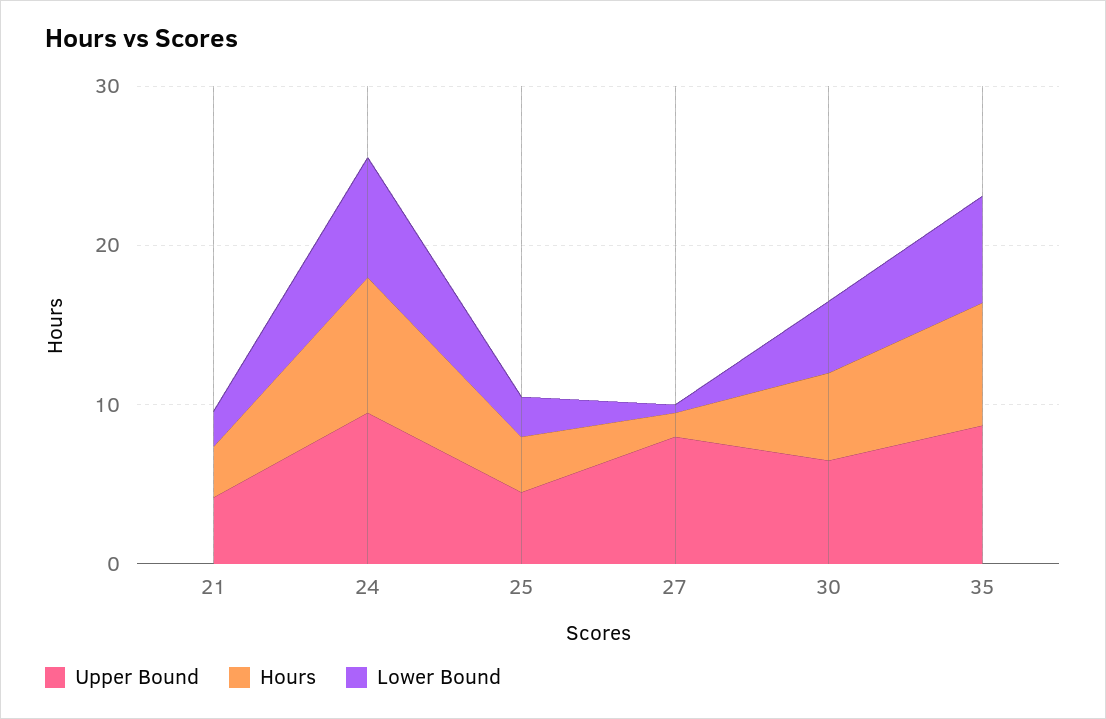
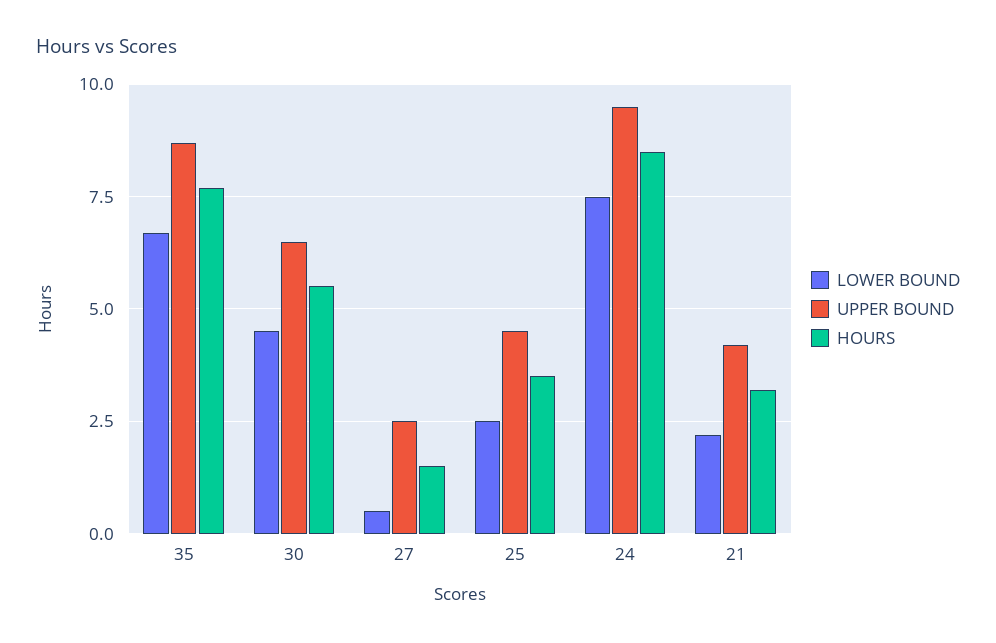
  {
    "Upper Bound": {
      "21": 4,
      "24": 9.5,
      "25": 4.5,
-     "27": 8,
+     "27": 2.5,
      "30": 6.5,
      "35": 8.5
    },
    "Hours": {
      "21": 3,
      "24": 8.5,
      "25": 3.5,
      "27": 1.5,
      "30": 5.5,
      "35": 7.5
    },
    "Lower Bound": {
      "21": 2,
      "24": 7.5,
      "25": 2.5,
      "27": 0.5,
      "30": 4.5,
      "35": 6.5
    }
  }

